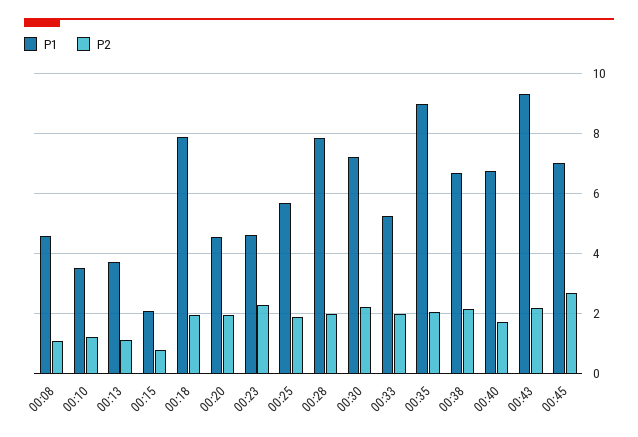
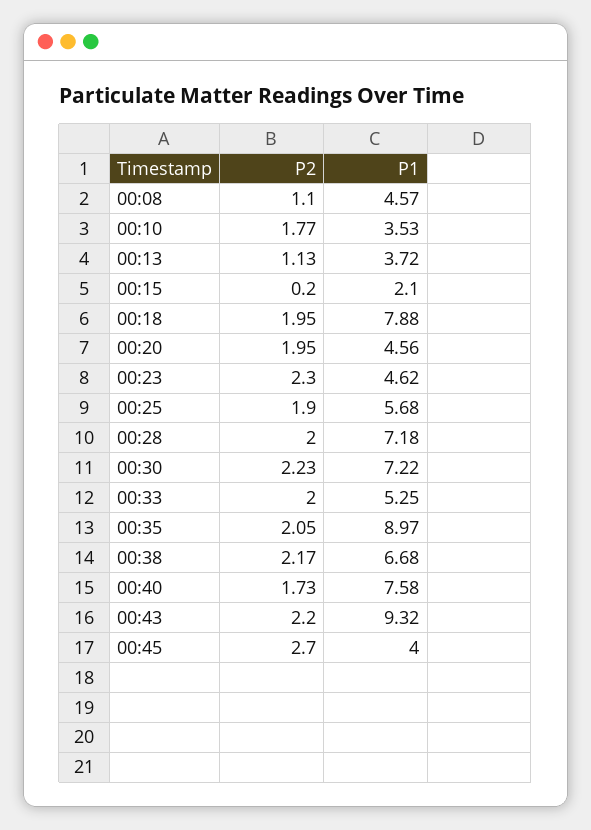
  {
    "P1": {
      "00:08": 4.57,
      "00:10": 3.53,
      "00:13": 3.72,
      "00:15": 2.1,
      "00:18": 7.88,
      "00:20": 4.56,
      "00:23": 4.62,
      "00:25": 5.68,
-     "00:28": 7.8,
+     "00:28": 7.18,
      "00:30": 7.22,
      "00:33": 5.25,
      "00:35": 8.97,
      "00:38": 6.68,
-     "00:40": 6.8,
+     "00:40": 7.58,
      "00:43": 9.32,
-     "00:45": 7
+     "00:45": 4
    },
    "P2": {
      "00:08": 1.1,
-     "00:10": 1.2,
+     "00:10": 1.77,
      "00:13": 1.13,
-     "00:15": 0.8,
+     "00:15": 0.2,
      "00:18": 1.95,
      "00:20": 1.95,
      "00:23": 2.3,
      "00:25": 1.9,
      "00:28": 2,
      "00:30": 2.23,
      "00:33": 2,
      "00:35": 2.05,
      "00:38": 2.17,
      "00:40": 1.73,
      "00:43": 2.2,
      "00:45": 2.7
    }
  }

